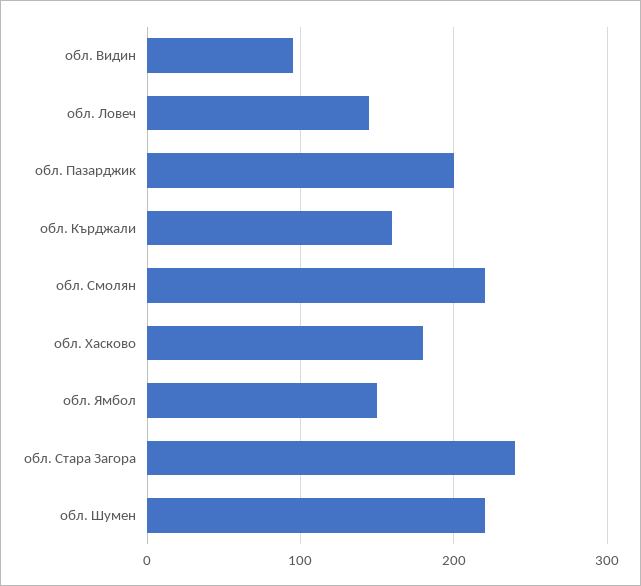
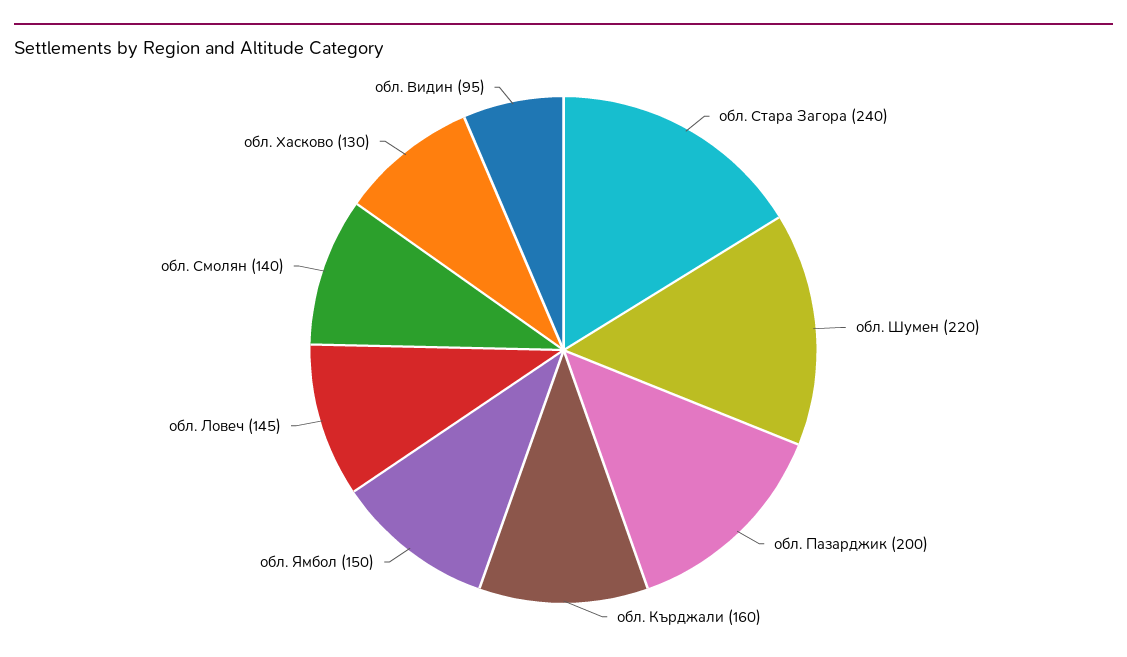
  {
    "обл. Видин": 95,
    "обл. Ловеч": 145,
    "обл. Пазарджик": 200,
    "обл. Кърджали": 160,
-   "обл. Смолян": 220,
+   "обл. Смолян": 140,
-   "обл. Хасково": 180,
+   "обл. Хасково": 130,
    "обл. Ямбол": 150,
    "обл. Стара Загора": 240,
    "обл. Шумен": 220
  }

